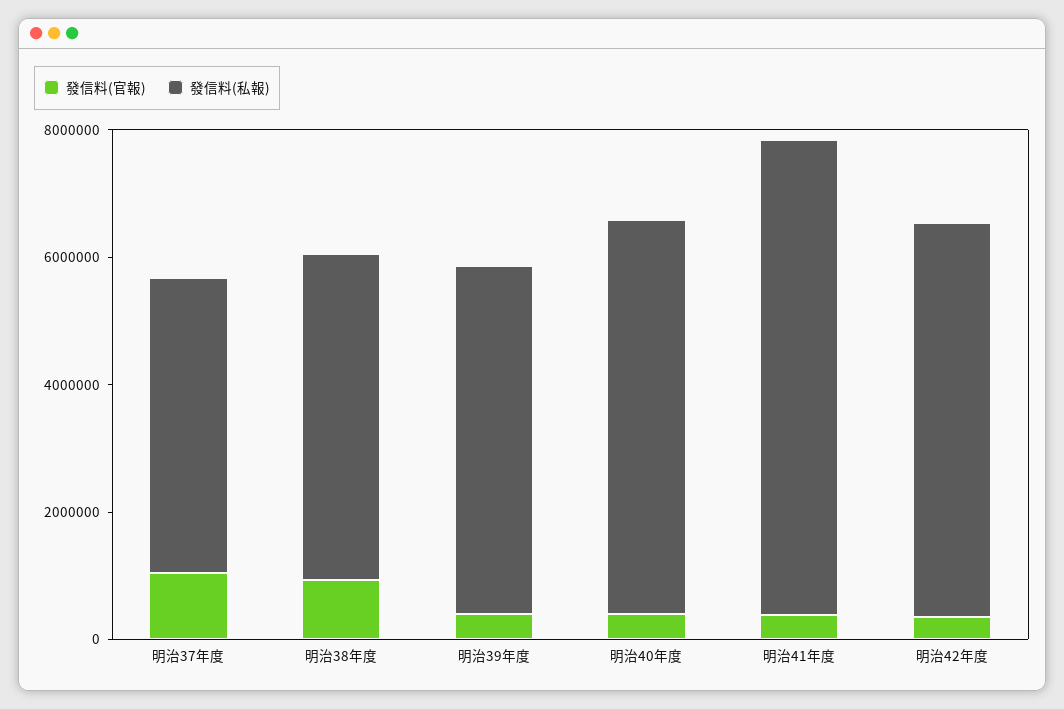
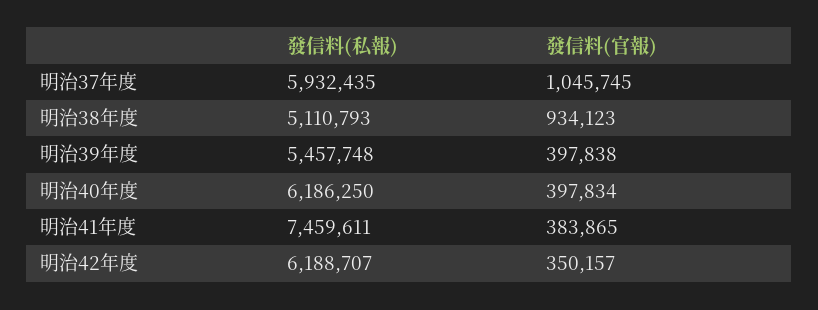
  {
    "發信料(官報)": {
      "明治37年度": 1045745,
      "明治38年度": 934123,
      "明治39年度": 397838,
      "明治40年度": 397834,
      "明治41年度": 383865,
      "明治42年度": 350157
    },
    "發信料(私報)": {
-     "明治37年度": 4500000,
+     "明治37年度": 5932435,
      "明治38年度": 5110793,
      "明治39年度": 5457748,
      "明治40年度": 6186250,
      "明治41年度": 7459611,
      "明治42年度": 6188707
    }
  }

